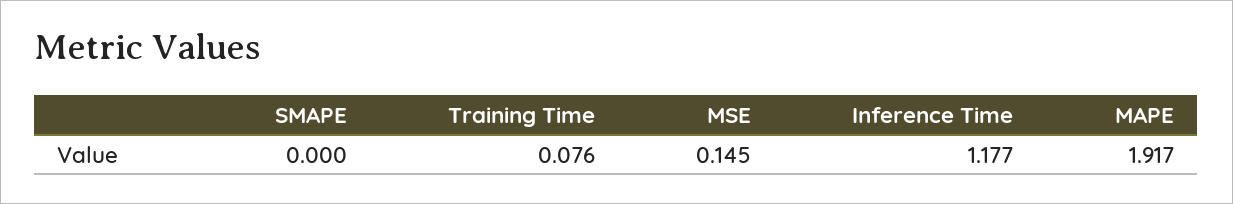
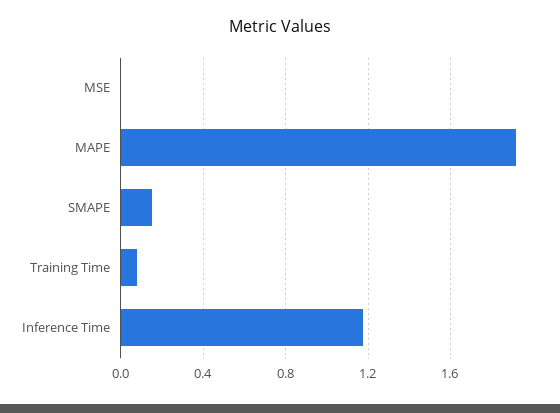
  {
-   "SMAPE": 0,
+   "SMAPE": 0.15,
    "Training Time": 0.076,
-   "MSE": 0.145,
+   "MSE": 0,
    "Inference Time": 1.177,
    "MAPE": 1.917
  }

